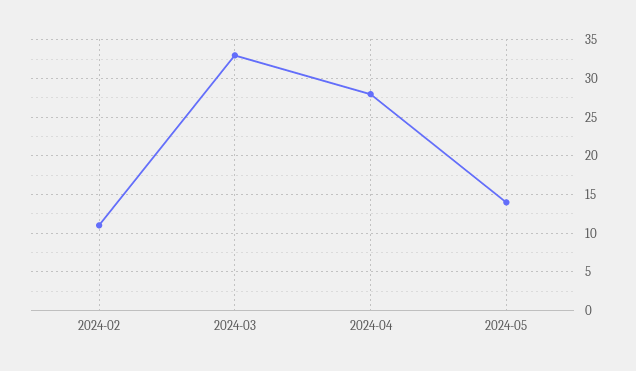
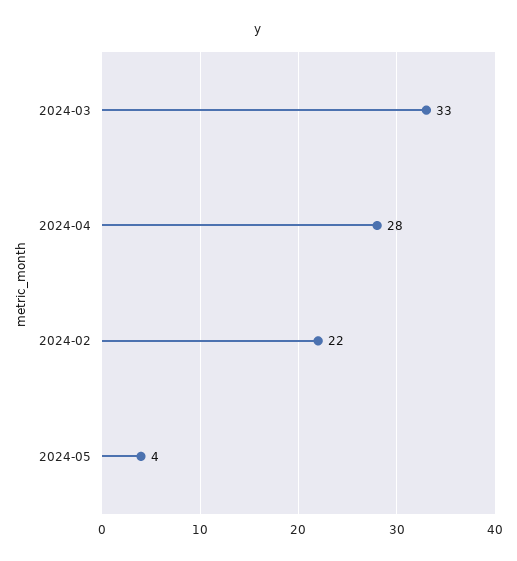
  {
-   "2024-02": 11,
+   "2024-02": 22,
    "2024-03": 33,
    "2024-04": 28,
-   "2024-05": 14
+   "2024-05": 4
  }

